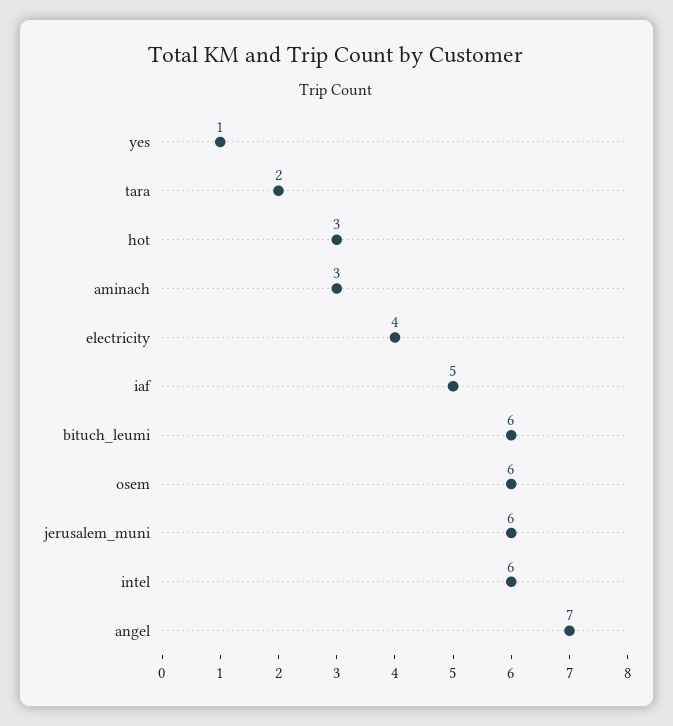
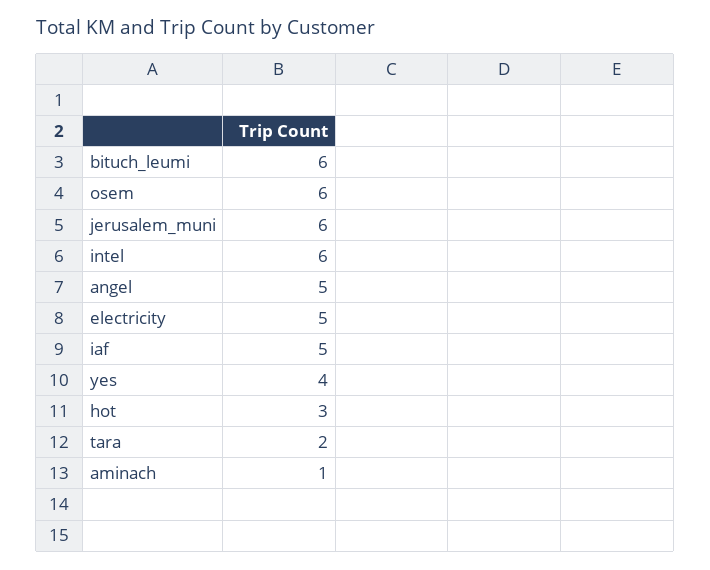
  {
-   "yes": 1,
+   "yes": 4,
    "tara": 2,
    "hot": 3,
-   "aminach": 3,
+   "aminach": 1,
-   "electricity": 4,
+   "electricity": 5,
    "iaf": 5,
    "bituch_leumi": 6,
    "osem": 6,
    "jerusalem_muni": 6,
    "intel": 6,
-   "angel": 7
+   "angel": 5
  }

